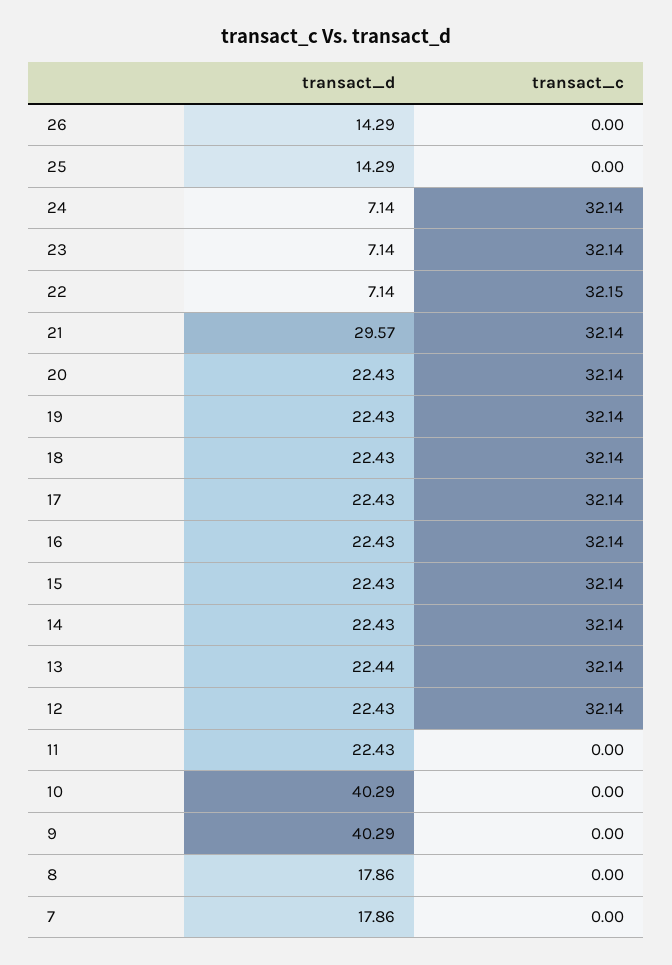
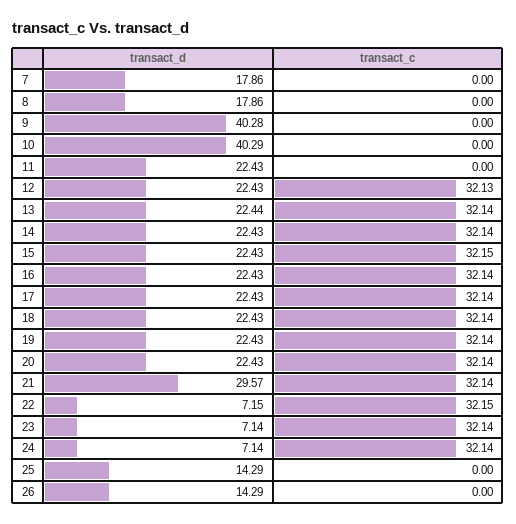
  {
    "transact_d": {
      "26": 14.29,
      "25": 14.29,
      "24": 7.14,
      "23": 7.14,
-     "22": 7.14,
+     "22": 7.15,
      "21": 29.57,
      "20": 22.43,
      "19": 22.43,
      "18": 22.43,
      "17": 22.43,
      "16": 22.43,
      "15": 22.43,
      "14": 22.43,
      "13": 22.44,
      "12": 22.43,
      "11": 22.43,
      "10": 40.29,
-     "9": 40.29,
+     "9": 40.28,
      "8": 17.86,
      "7": 17.86
    },
    "transact_c": {
      "26": 0,
      "25": 0,
      "24": 32.14,
      "23": 32.14,
      "22": 32.15,
      "21": 32.14,
      "20": 32.14,
      "19": 32.14,
      "18": 32.14,
      "17": 32.14,
      "16": 32.14,
-     "15": 32.14,
+     "15": 32.15,
      "14": 32.14,
      "13": 32.14,
-     "12": 32.14,
+     "12": 32.13,
      "11": 0,
      "10": 0,
      "9": 0,
      "8": 0,
      "7": 0
    }
  }

